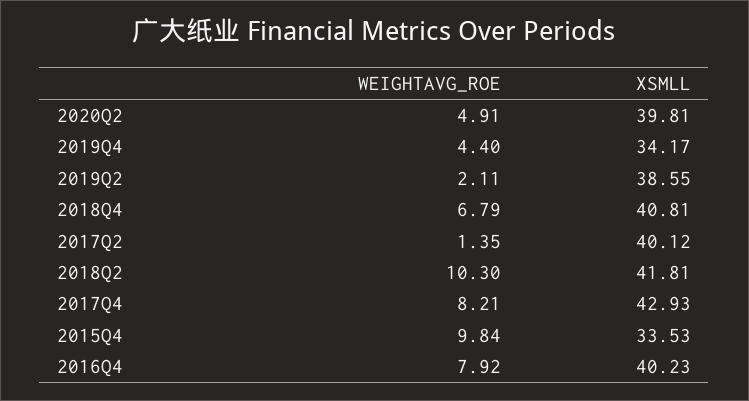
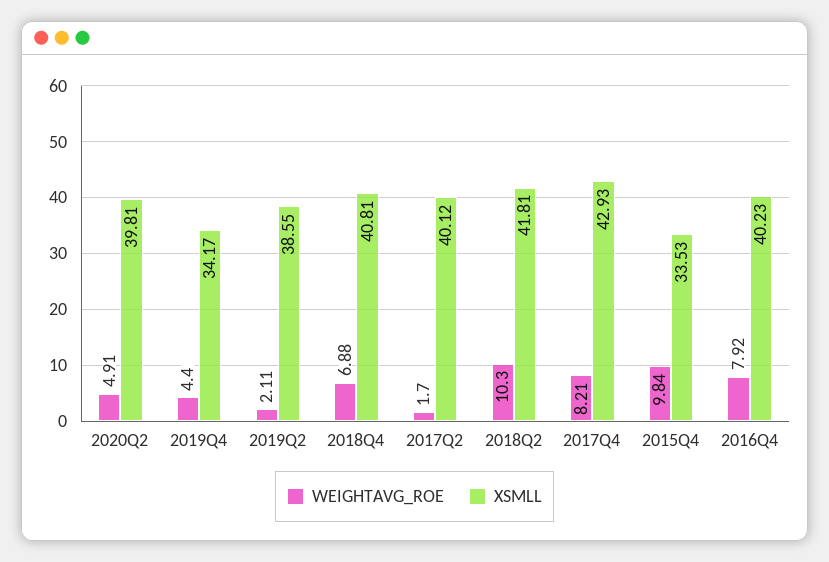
  {
    "WEIGHTAVG_ROE": {
      "2020Q2": 4.91,
      "2019Q4": 4.4,
      "2019Q2": 2.11,
-     "2018Q4": 6.79,
+     "2018Q4": 6.88,
-     "2017Q2": 1.35,
+     "2017Q2": 1.7,
      "2018Q2": 10.3,
      "2017Q4": 8.21,
      "2015Q4": 9.84,
      "2016Q4": 7.92
    },
    "XSMLL": {
      "2020Q2": 39.81,
      "2019Q4": 34.17,
      "2019Q2": 38.55,
      "2018Q4": 40.81,
      "2017Q2": 40.12,
      "2018Q2": 41.81,
      "2017Q4": 42.93,
      "2015Q4": 33.53,
      "2016Q4": 40.23
    }
  }

